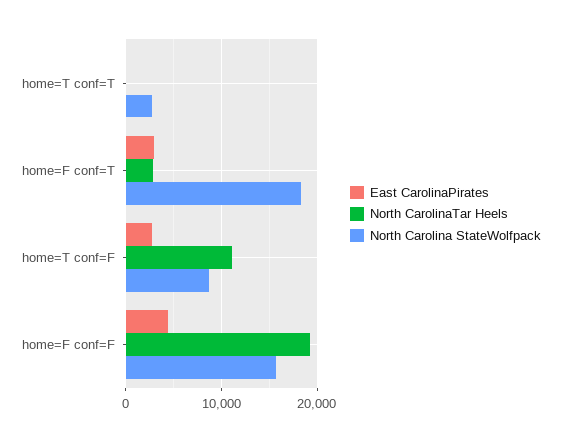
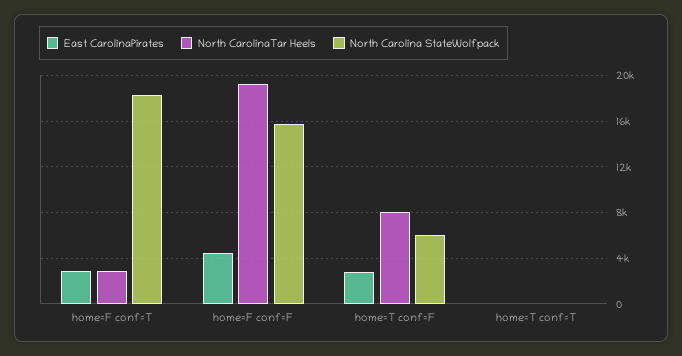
  {
    "East CarolinaPirates": {
      "home=T conf=T": 0,
      "home=F conf=T": 3000,
      "home=T conf=F": 3000,
      "home=F conf=F": 4000
    },
    "North CarolinaTar Heels": {
      "home=T conf=T": 0,
      "home=F conf=T": 3000,
-     "home=T conf=F": 11000,
+     "home=T conf=F": 8000,
      "home=F conf=F": 19000
    },
    "North Carolina StateWolfpack": {
-     "home=T conf=T": 3000,
+     "home=T conf=T": 0,
      "home=F conf=T": 18000,
-     "home=T conf=F": 9000,
+     "home=T conf=F": 6000,
      "home=F conf=F": 16000
    }
  }

